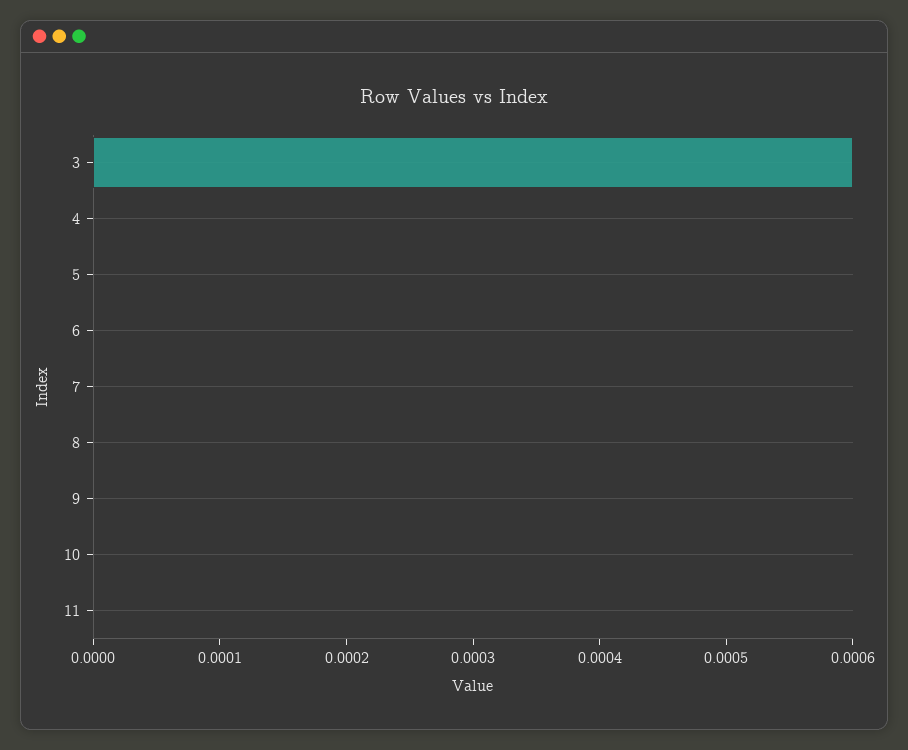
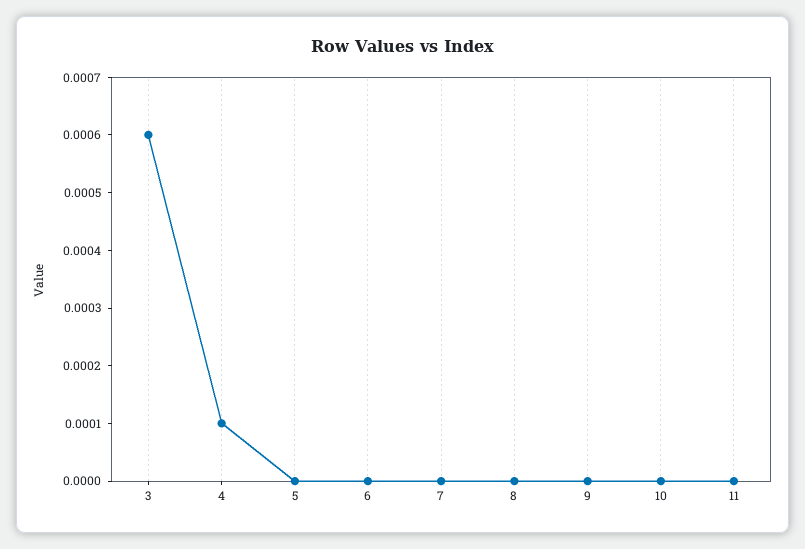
  {
    "3": 0.0006,
-   "4": 0,
+   "4": 0.0001,
    "5": 0,
    "6": 0,
    "7": 0,
    "8": 0,
    "9": 0,
    "10": 0,
    "11": 0
  }

